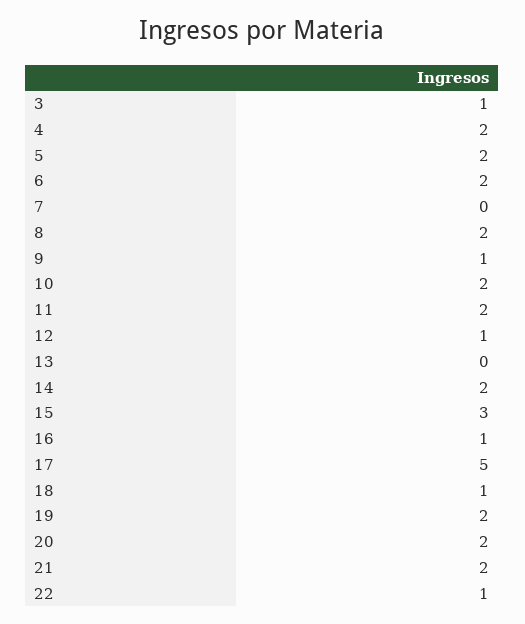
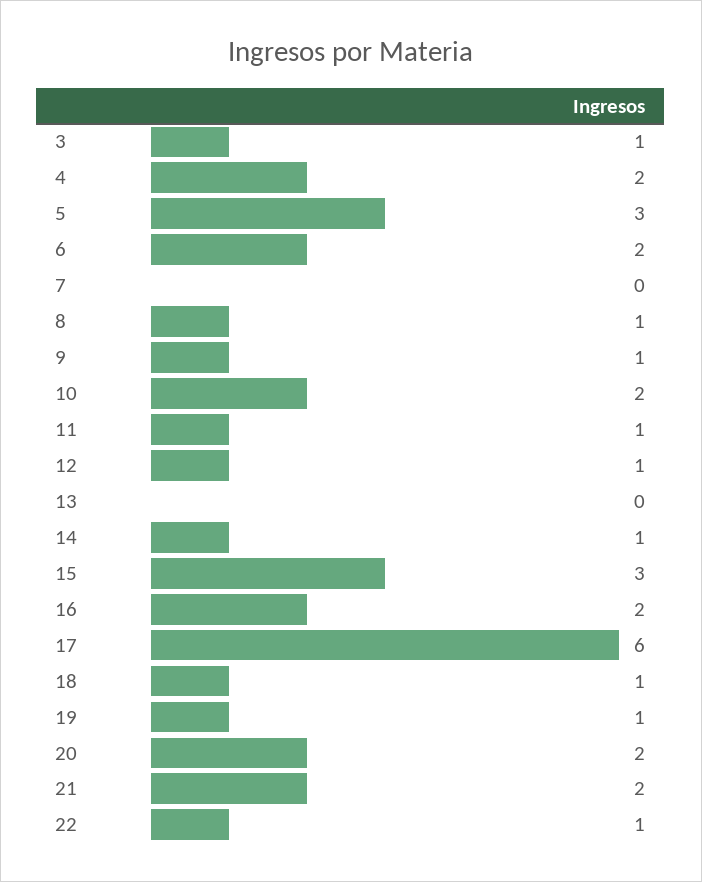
  {
    "3": 1,
    "4": 2,
-   "5": 2,
+   "5": 3,
    "6": 2,
    "7": 0,
-   "8": 2,
+   "8": 1,
    "9": 1,
    "10": 2,
-   "11": 2,
+   "11": 1,
    "12": 1,
    "13": 0,
-   "14": 2,
+   "14": 1,
    "15": 3,
-   "16": 1,
+   "16": 2,
-   "17": 5,
+   "17": 6,
    "18": 1,
-   "19": 2,
+   "19": 1,
    "20": 2,
    "21": 2,
    "22": 1
  }

